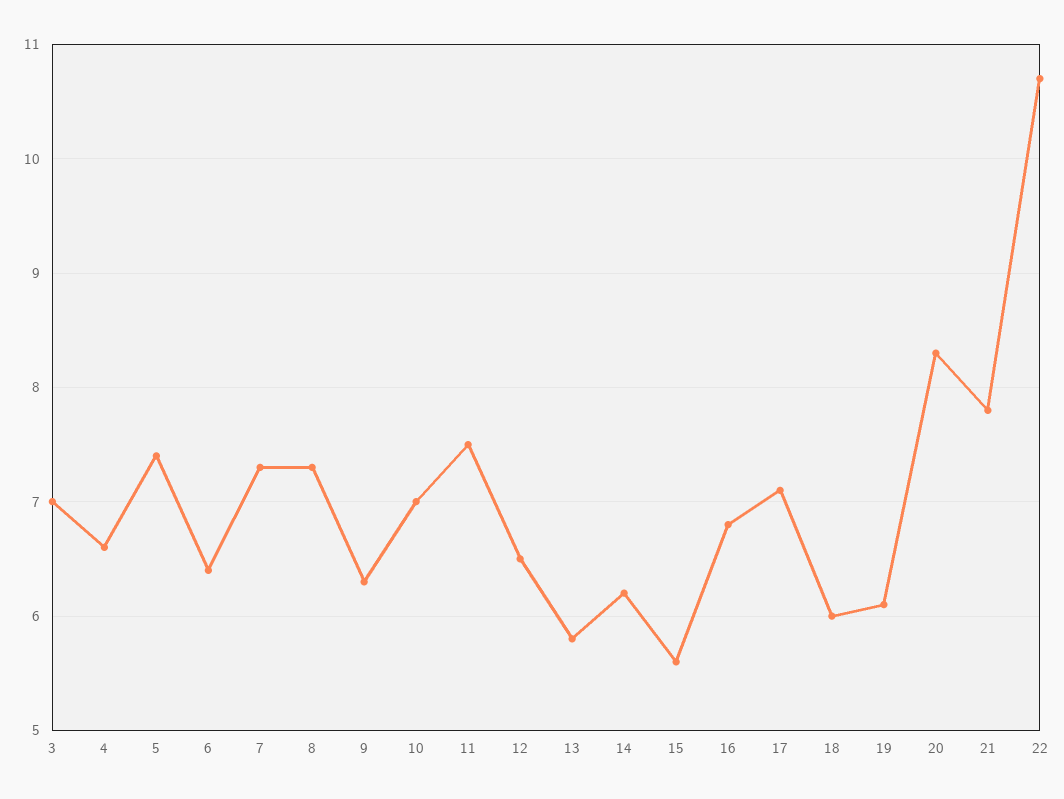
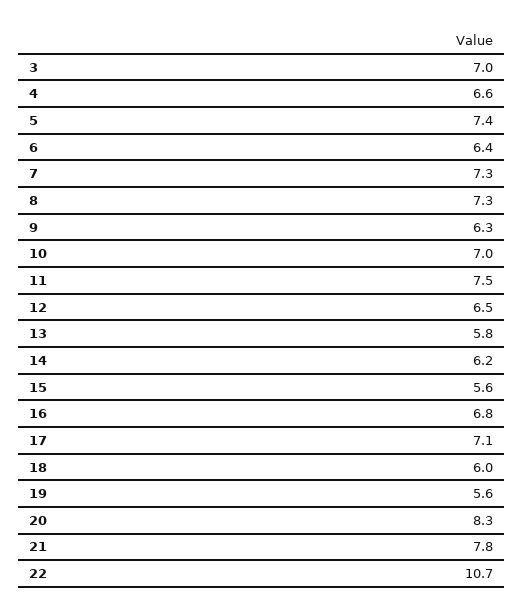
  {
    "3": 7,
    "4": 6.6,
    "5": 7.4,
    "6": 6.4,
    "7": 7.3,
    "8": 7.3,
    "9": 6.3,
    "10": 7,
    "11": 7.5,
    "12": 6.5,
    "13": 5.8,
    "14": 6.2,
    "15": 5.6,
    "16": 6.8,
    "17": 7.1,
    "18": 6,
-   "19": 6.1,
+   "19": 5.6,
    "20": 8.3,
    "21": 7.8,
    "22": 10.7
  }

